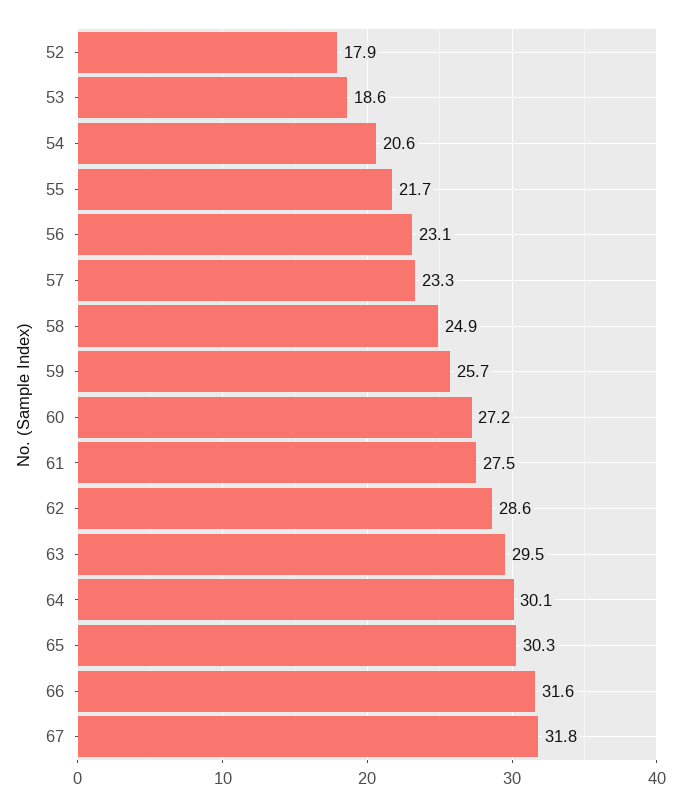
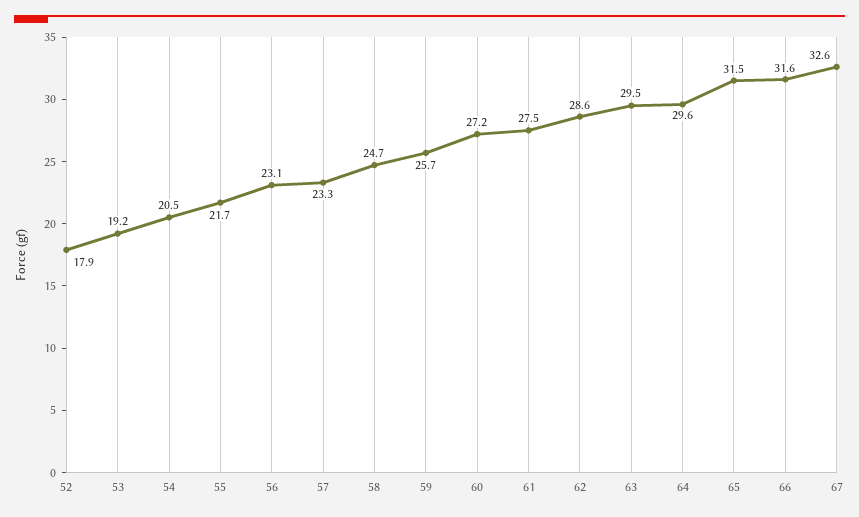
  {
    "52": 17.9,
-   "53": 18.6,
+   "53": 19.2,
-   "54": 20.6,
+   "54": 20.5,
    "55": 21.7,
    "56": 23.1,
    "57": 23.3,
-   "58": 24.9,
+   "58": 24.7,
    "59": 25.7,
    "60": 27.2,
    "61": 27.5,
    "62": 28.6,
    "63": 29.5,
-   "64": 30.1,
+   "64": 29.6,
-   "65": 30.3,
+   "65": 31.5,
    "66": 31.6,
-   "67": 31.8
+   "67": 32.6
  }

